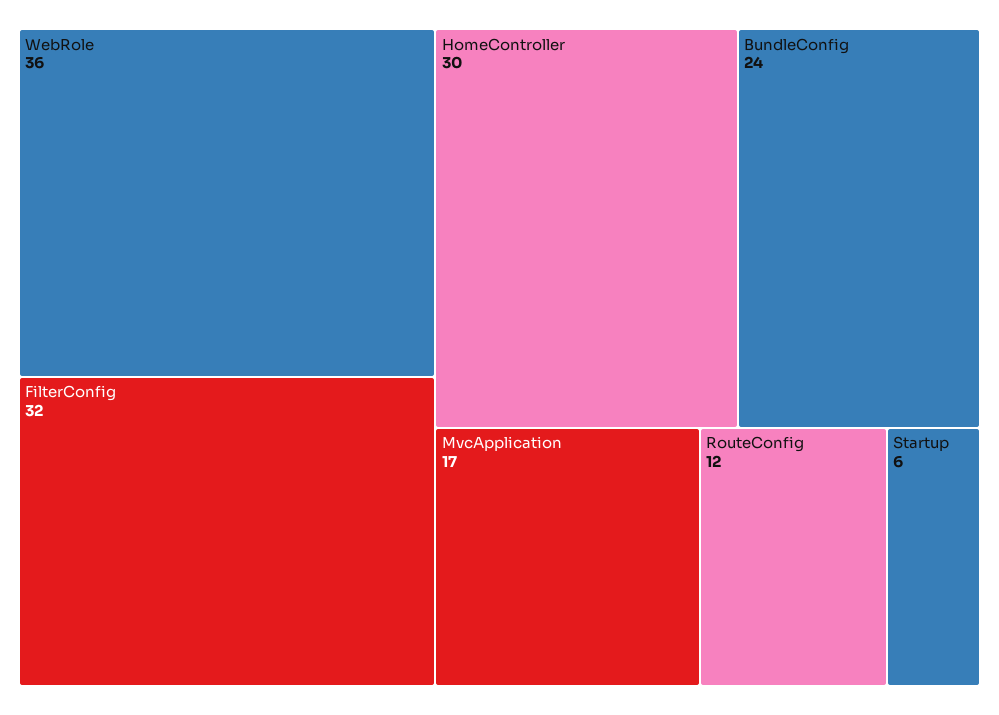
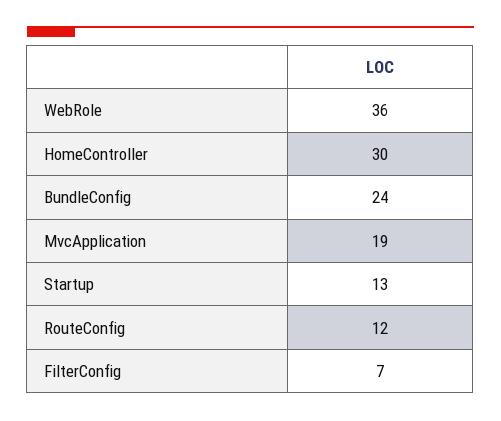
  {
    "WebRole": 36,
-   "FilterConfig": 32,
+   "FilterConfig": 7,
    "HomeController": 30,
    "BundleConfig": 24,
-   "MvcApplication": 17,
+   "MvcApplication": 19,
    "RouteConfig": 12,
-   "Startup": 6
+   "Startup": 13
  }

